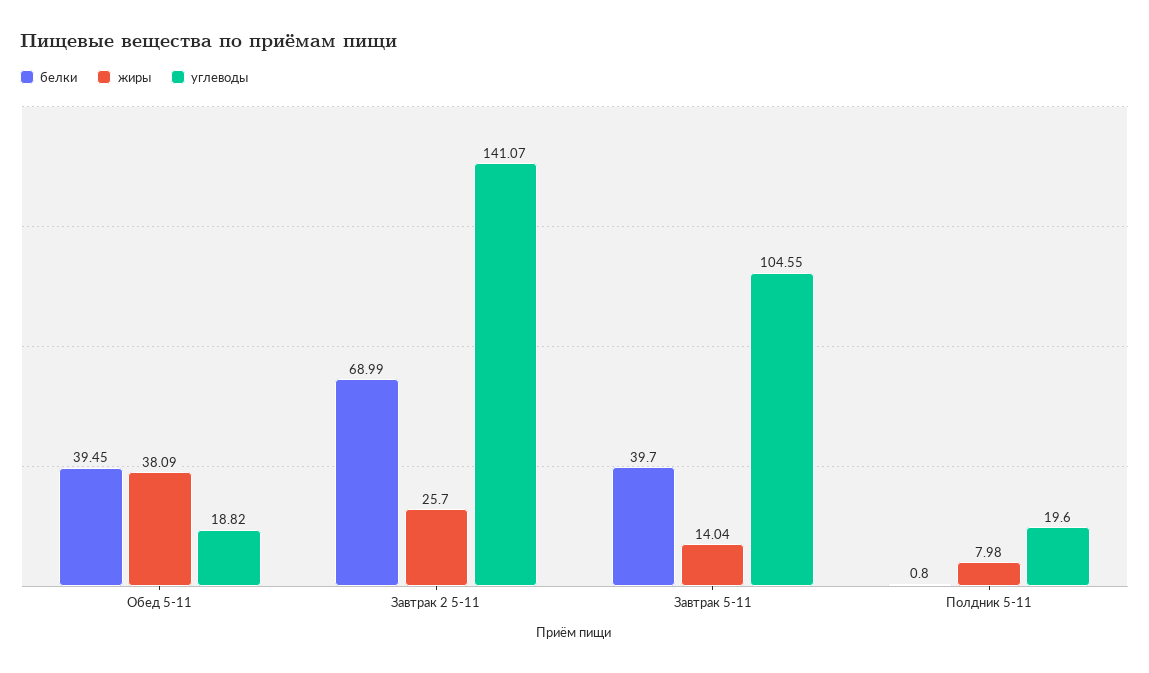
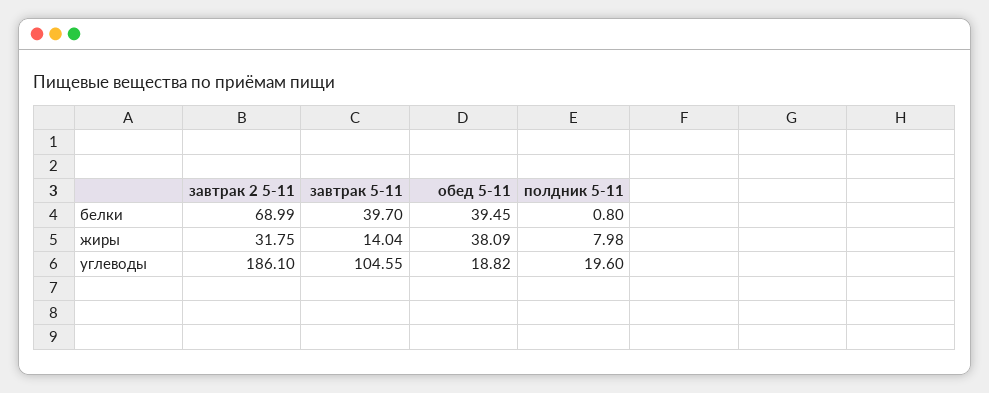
  {
    "белки": {
      "Обед 5-11": 39.45,
      "Завтрак 2 5-11": 68.99,
      "Завтрак 5-11": 39.7,
      "Полдник 5-11": 0.8
    },
    "жиры": {
      "Обед 5-11": 38.09,
-     "Завтрак 2 5-11": 25.7,
+     "Завтрак 2 5-11": 31.75,
      "Завтрак 5-11": 14.04,
      "Полдник 5-11": 7.98
    },
    "углеводы": {
      "Обед 5-11": 18.82,
-     "Завтрак 2 5-11": 141.07,
+     "Завтрак 2 5-11": 186.1,
      "Завтрак 5-11": 104.55,
      "Полдник 5-11": 19.6
    }
  }

